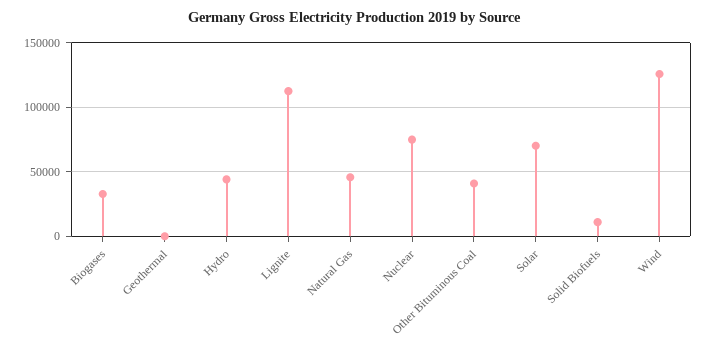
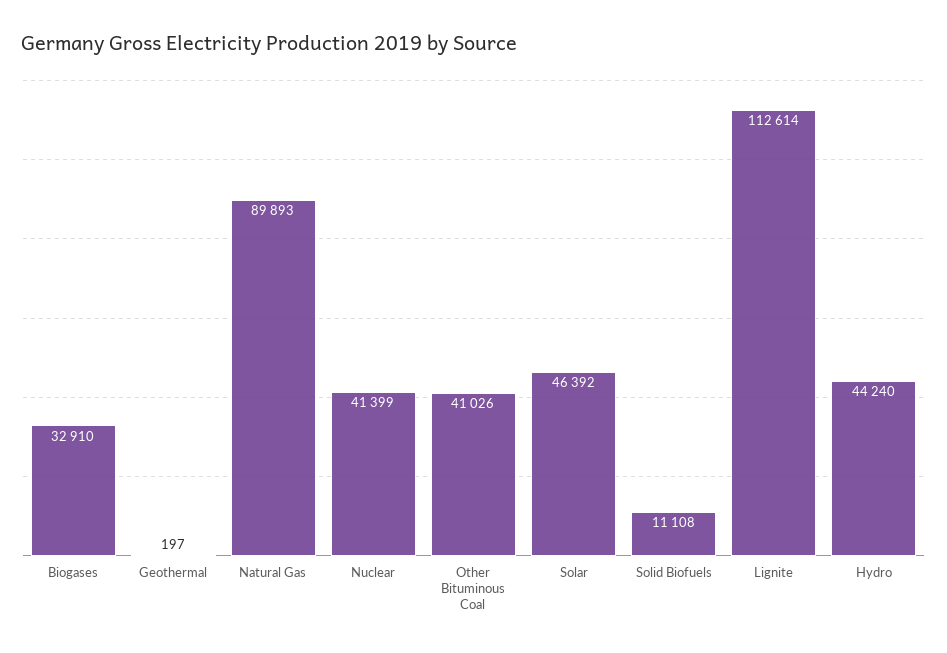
  {
    "Biogases": 32910,
    "Geothermal": 197,
    "Hydro": 44240,
    "Lignite": 112614,
-   "Natural Gas": 45000,
+   "Natural Gas": 89893,
-   "Nuclear": 75000,
+   "Nuclear": 41399,
    "Other Bituminous Coal": 41026,
-   "Solar": 70000,
+   "Solar": 46392,
-   "Solid Biofuels": 11108,
+   "Solid Biofuels": 11108
-   "Wind": 125000
  }

